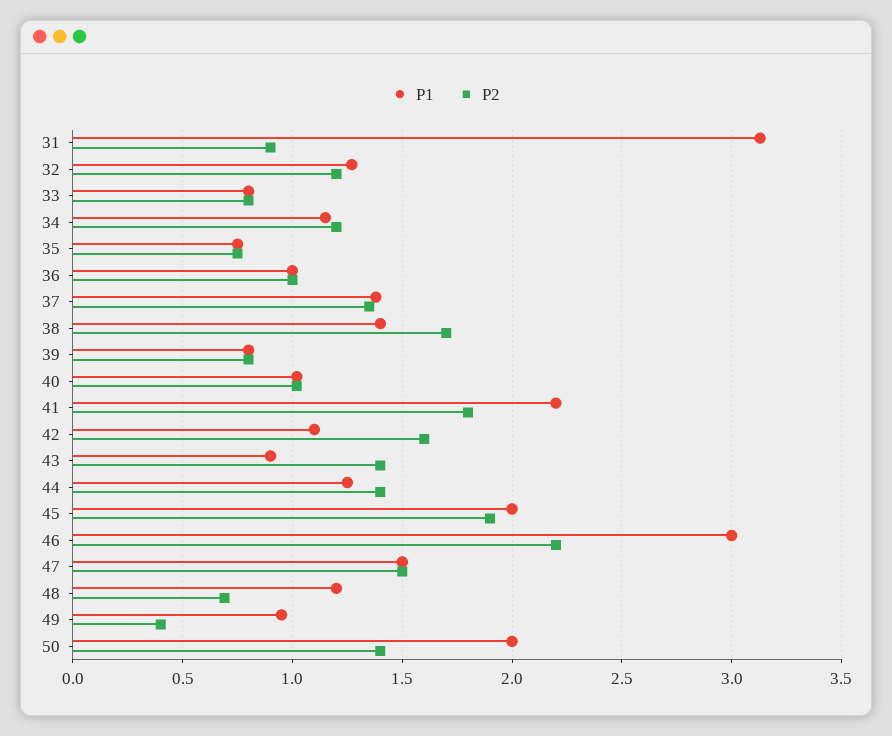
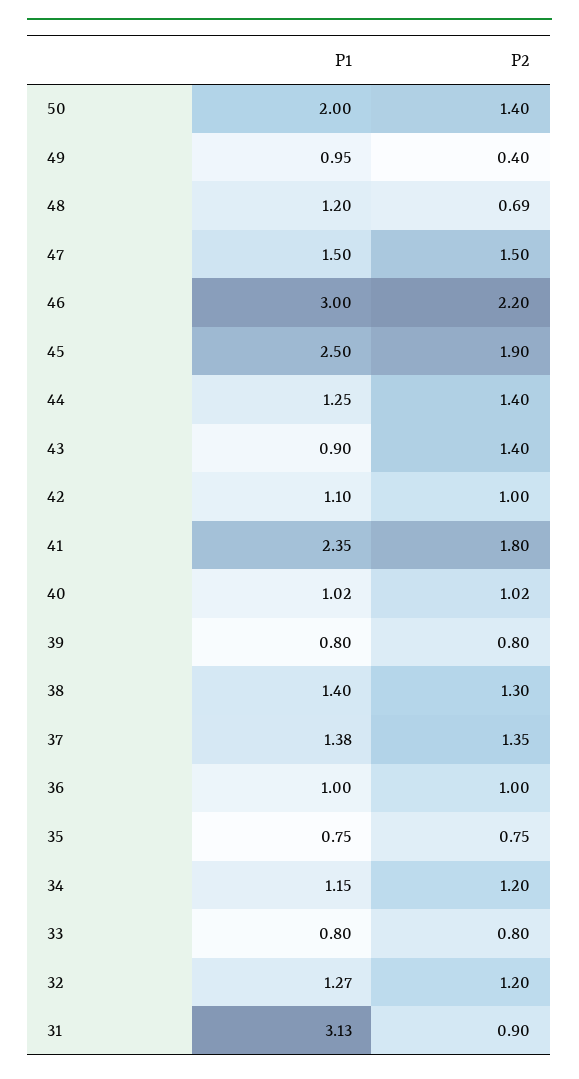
  {
    "P1": {
      "31": 3.13,
      "32": 1.27,
      "33": 0.8,
      "34": 1.15,
      "35": 0.75,
      "36": 1,
      "37": 1.38,
      "38": 1.4,
      "39": 0.8,
      "40": 1.02,
-     "41": 2.2,
+     "41": 2.35,
      "42": 1.1,
      "43": 0.9,
      "44": 1.25,
-     "45": 2,
+     "45": 2.5,
      "46": 3,
      "47": 1.5,
      "48": 1.2,
      "49": 0.95,
      "50": 2
    },
    "P2": {
      "31": 0.9,
      "32": 1.2,
      "33": 0.8,
      "34": 1.2,
      "35": 0.75,
      "36": 1,
      "37": 1.35,
-     "38": 1.7,
+     "38": 1.3,
      "39": 0.8,
      "40": 1.02,
      "41": 1.8,
-     "42": 1.6,
+     "42": 1,
      "43": 1.4,
      "44": 1.4,
      "45": 1.9,
      "46": 2.2,
      "47": 1.5,
      "48": 0.69,
      "49": 0.4,
      "50": 1.4
    }
  }

